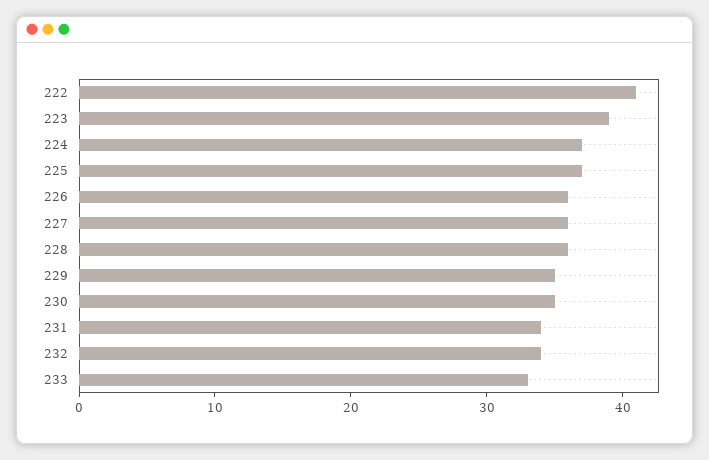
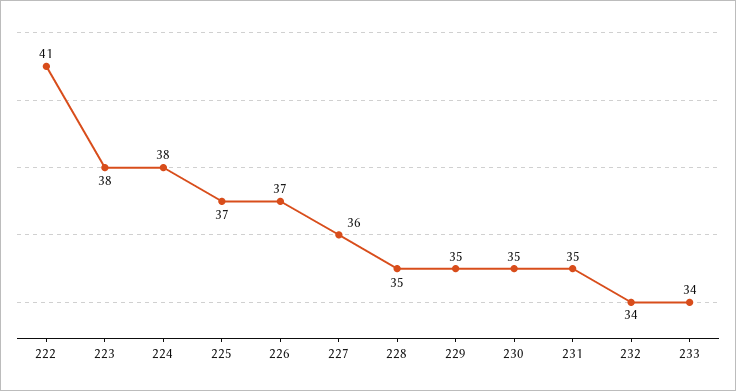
  {
    "222": 41,
-   "223": 39,
+   "223": 38,
-   "224": 37,
+   "224": 38,
    "225": 37,
-   "226": 36,
+   "226": 37,
    "227": 36,
-   "228": 36,
+   "228": 35,
    "229": 35,
    "230": 35,
-   "231": 34,
+   "231": 35,
    "232": 34,
-   "233": 33
+   "233": 34
  }

